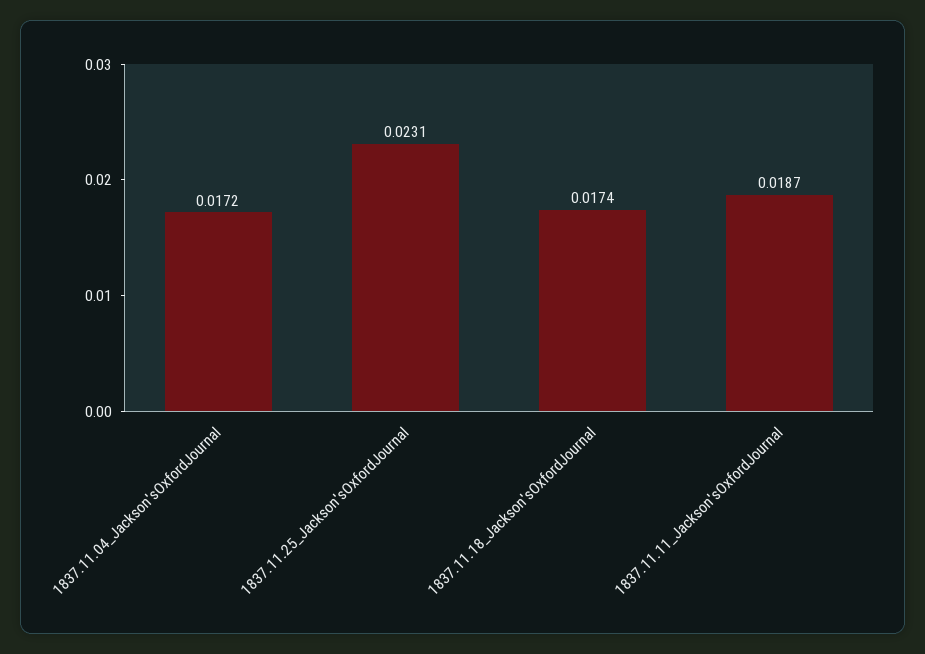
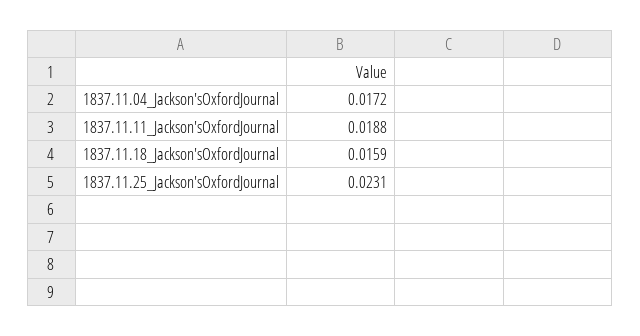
  {
    "1837.11.04_Jackson'sOxfordJournal": 0.0172,
    "1837.11.25_Jackson'sOxfordJournal": 0.0231,
-   "1837.11.18_Jackson'sOxfordJournal": 0.0174,
+   "1837.11.18_Jackson'sOxfordJournal": 0.0159,
-   "1837.11.11_Jackson'sOxfordJournal": 0.0187
+   "1837.11.11_Jackson'sOxfordJournal": 0.0188
  }

